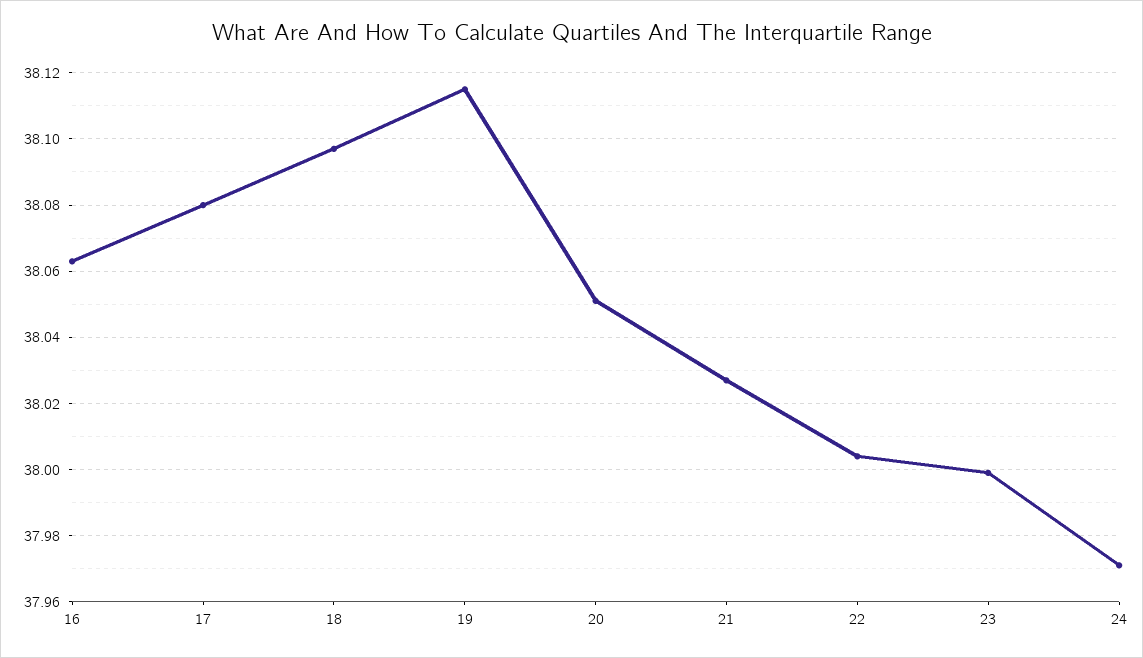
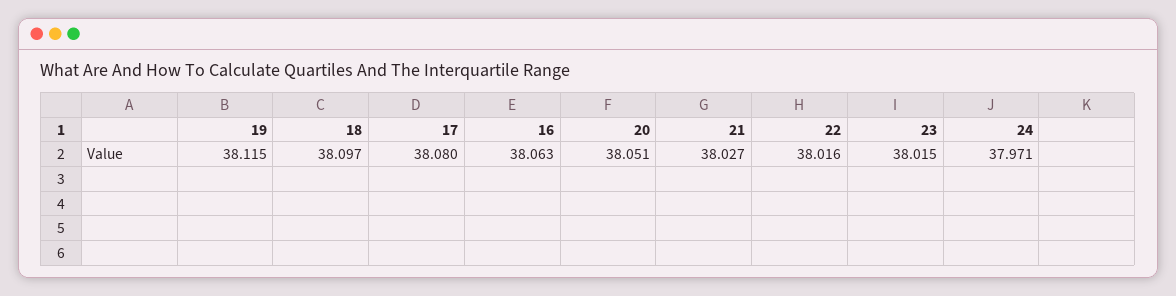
  {
    "16": 38.063,
    "17": 38.08,
    "18": 38.097,
    "19": 38.115,
    "20": 38.051,
    "21": 38.027,
-   "22": 38.005,
+   "22": 38.016,
-   "23": 38,
+   "23": 38.015,
    "24": 37.971
  }

